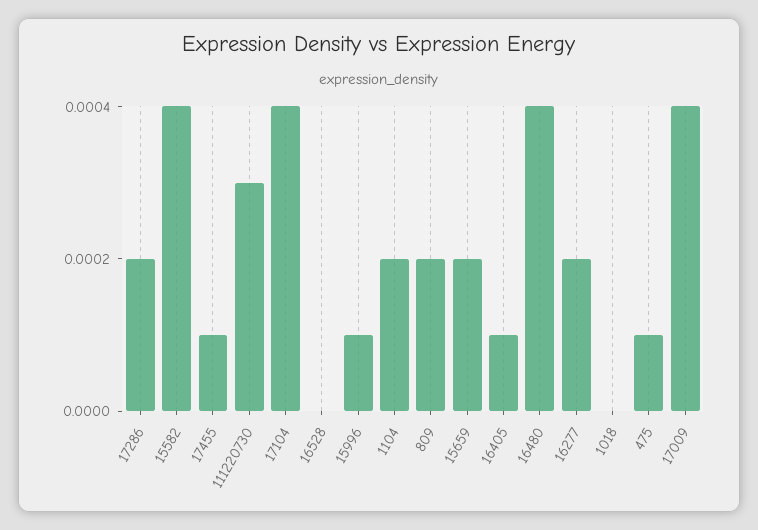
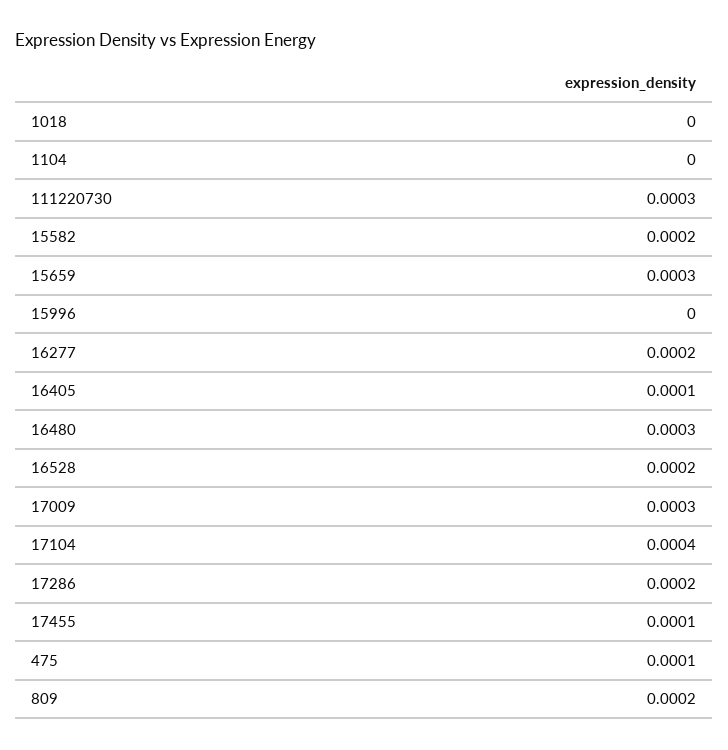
  {
    "17286": 0.0002,
-   "15582": 0.0004,
+   "15582": 0.0002,
    "17455": 0.0001,
    "111220730": 0.0003,
    "17104": 0.0004,
-   "16528": 0,
+   "16528": 0.0002,
-   "15996": 0.0001,
+   "15996": 0,
-   "1104": 0.0002,
+   "1104": 0,
    "809": 0.0002,
-   "15659": 0.0002,
+   "15659": 0.0003,
    "16405": 0.0001,
-   "16480": 0.0004,
+   "16480": 0.0003,
    "16277": 0.0002,
    "1018": 0,
    "475": 0.0001,
-   "17009": 0.0004
+   "17009": 0.0003
  }

